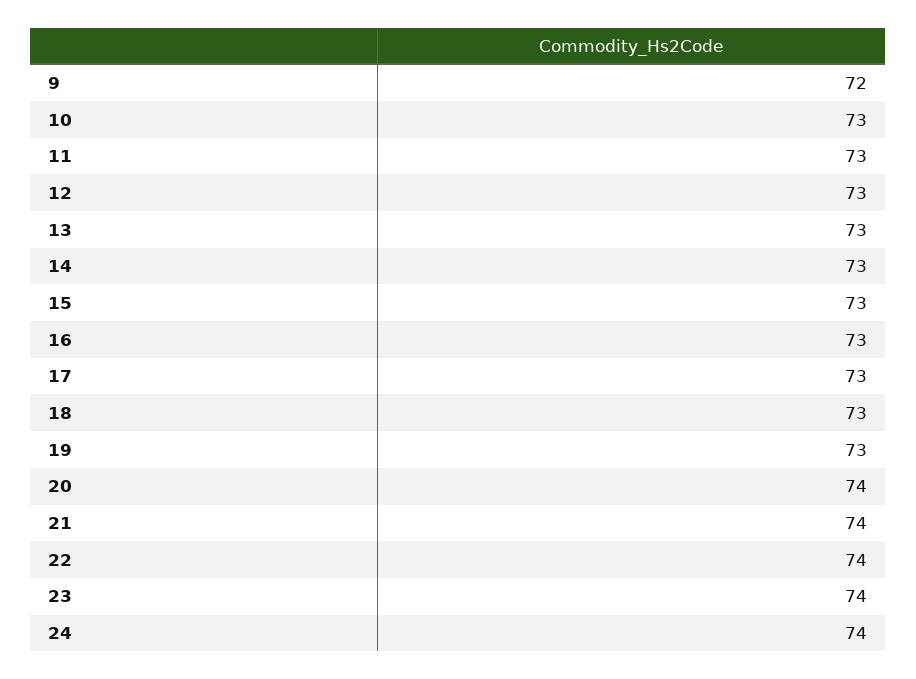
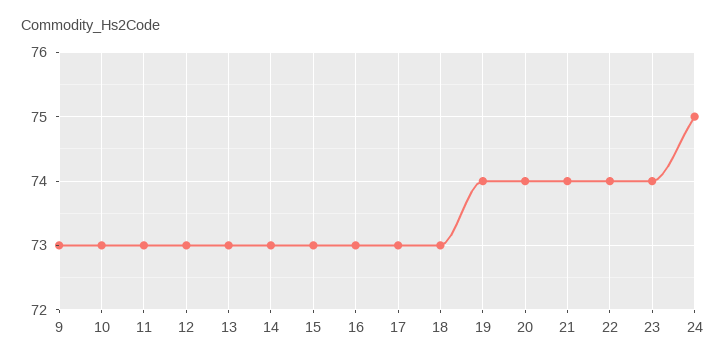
  {
-   "9": 72,
+   "9": 73,
    "10": 73,
    "11": 73,
    "12": 73,
    "13": 73,
    "14": 73,
    "15": 73,
    "16": 73,
    "17": 73,
    "18": 73,
-   "19": 73,
+   "19": 74,
    "20": 74,
    "21": 74,
    "22": 74,
    "23": 74,
-   "24": 74
+   "24": 75
  }

